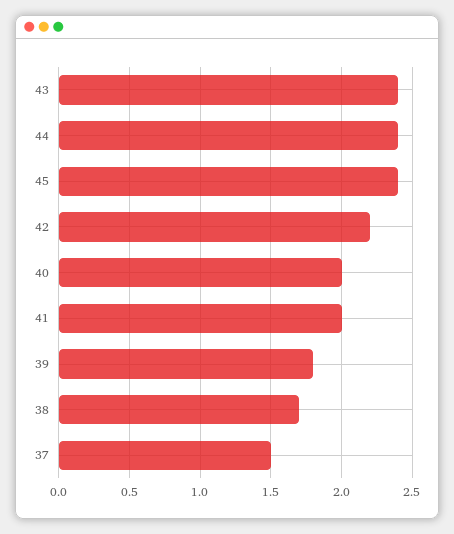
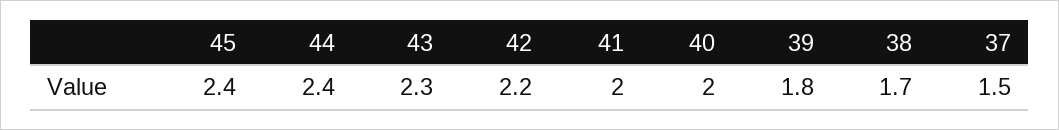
  {
-   "43": 2.4,
+   "43": 2.3,
    "44": 2.4,
    "45": 2.4,
    "42": 2.2,
    "40": 2,
    "41": 2,
    "39": 1.8,
    "38": 1.7,
    "37": 1.5
  }

